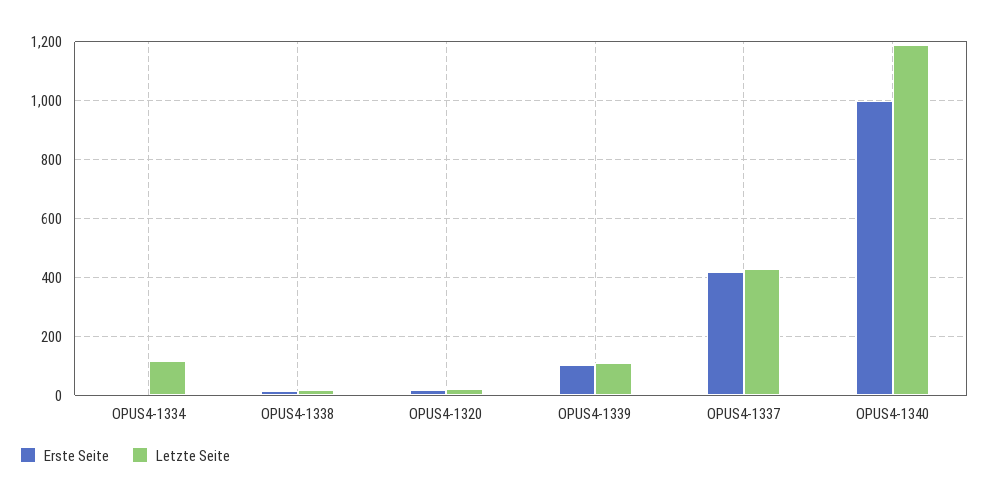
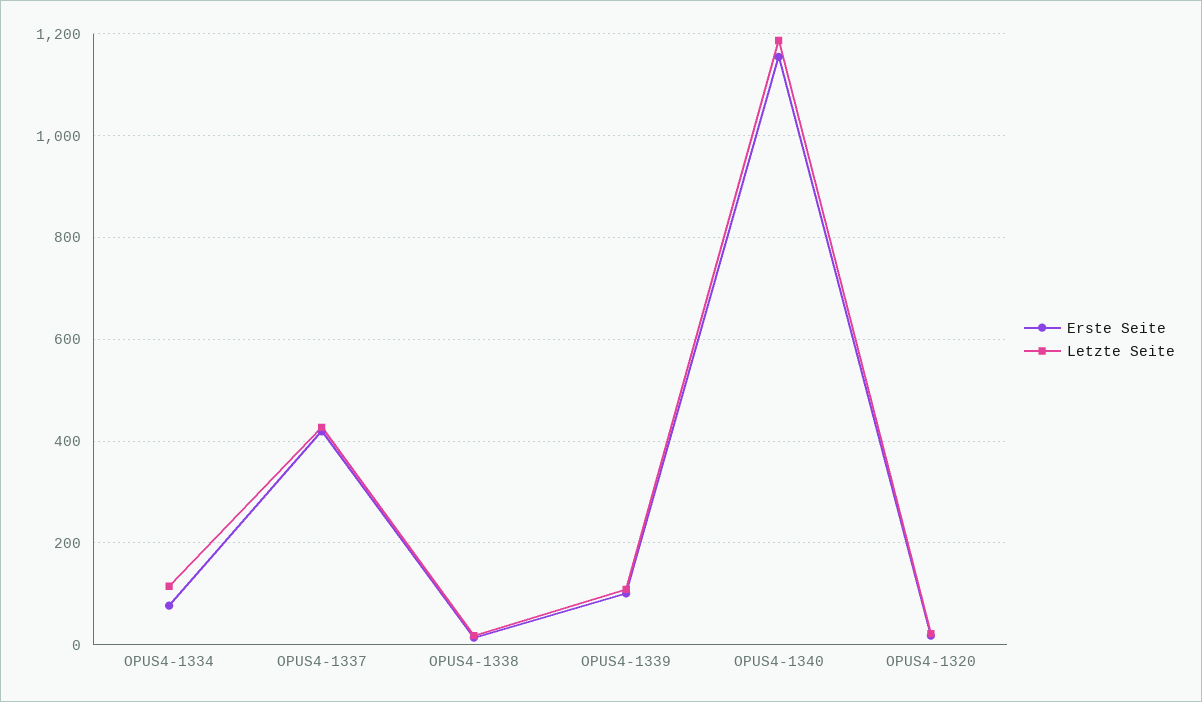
  {
    "Erste Seite": {
-     "OPUS4-1334": 0,
+     "OPUS4-1334": 80,
      "OPUS4-1338": 20,
      "OPUS4-1320": 20,
      "OPUS4-1339": 100,
      "OPUS4-1337": 420,
-     "OPUS4-1340": 1000
+     "OPUS4-1340": 1160
    },
    "Letzte Seite": {
      "OPUS4-1334": 120,
      "OPUS4-1338": 20,
      "OPUS4-1320": 20,
      "OPUS4-1339": 100,
      "OPUS4-1337": 420,
      "OPUS4-1340": 1180
    }
  }

